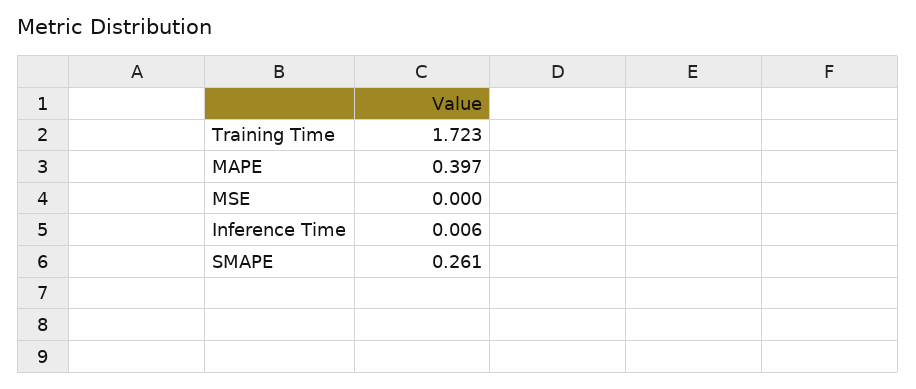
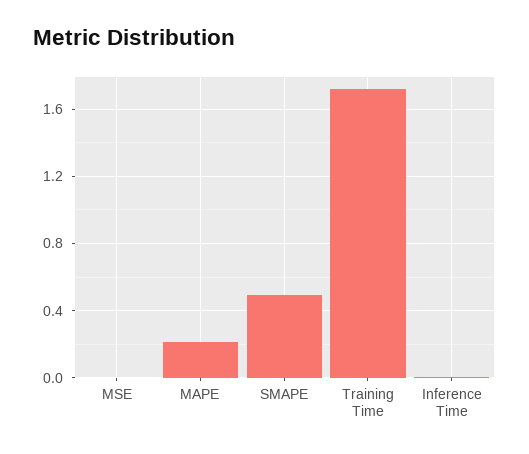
  {
    "Training Time": 1.723,
-   "MAPE": 0.397,
+   "MAPE": 0.2,
    "MSE": 0,
    "Inference Time": 0.006,
-   "SMAPE": 0.261
+   "SMAPE": 0.5
  }

